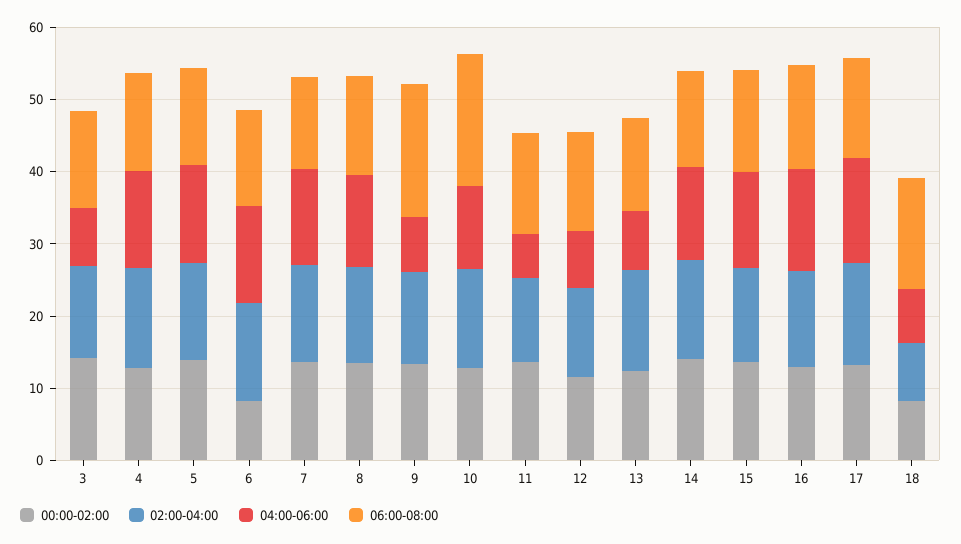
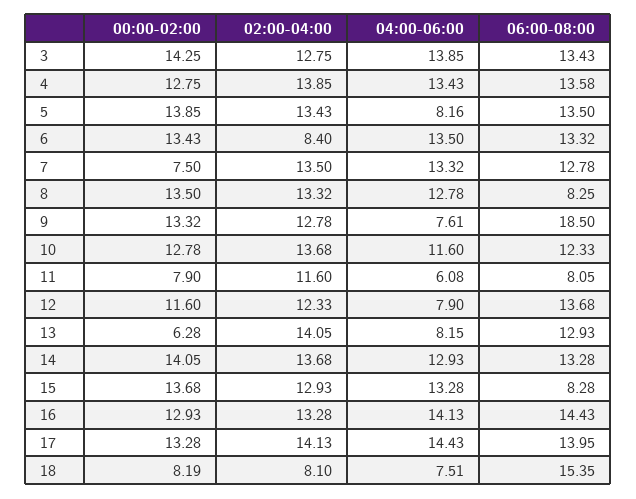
  {
    "00:00-02:00": {
      "3": 14.25,
      "4": 12.75,
      "5": 13.85,
-     "6": 8,
+     "6": 13.43,
-     "7": 14,
+     "7": 7.5,
      "8": 13.5,
      "9": 13.32,
      "10": 12.78,
-     "11": 14,
+     "11": 7.9,
      "12": 11.6,
-     "13": 12,
+     "13": 6.28,
      "14": 14.05,
      "15": 13.68,
      "16": 12.93,
      "17": 13.28,
      "18": 8.19
    },
    "02:00-04:00": {
      "3": 12.75,
      "4": 13.85,
      "5": 13.43,
-     "6": 14,
+     "6": 8.4,
      "7": 13.5,
      "8": 13.32,
      "9": 12.78,
      "10": 13.68,
      "11": 11.6,
      "12": 12.33,
      "13": 14.05,
      "14": 13.68,
      "15": 12.93,
      "16": 13.28,
      "17": 14.13,
      "18": 8.1
    },
    "04:00-06:00": {
-     "3": 8,
+     "3": 13.85,
      "4": 13.43,
-     "5": 14,
+     "5": 8.16,
      "6": 13.5,
      "7": 13.32,
      "8": 12.78,
      "9": 7.61,
      "10": 11.6,
      "11": 6.08,
      "12": 7.9,
      "13": 8.15,
      "14": 12.93,
      "15": 13.28,
      "16": 14.13,
      "17": 14.43,
      "18": 7.51
    },
    "06:00-08:00": {
      "3": 13.43,
      "4": 13.58,
      "5": 13.5,
      "6": 13.32,
      "7": 12.78,
-     "8": 14,
+     "8": 8.25,
      "9": 18.5,
-     "10": 18,
+     "10": 12.33,
-     "11": 14,
+     "11": 8.05,
      "12": 13.68,
      "13": 12.93,
      "14": 13.28,
-     "15": 14,
+     "15": 8.28,
      "16": 14.43,
      "17": 13.95,
      "18": 15.35
    }
  }

